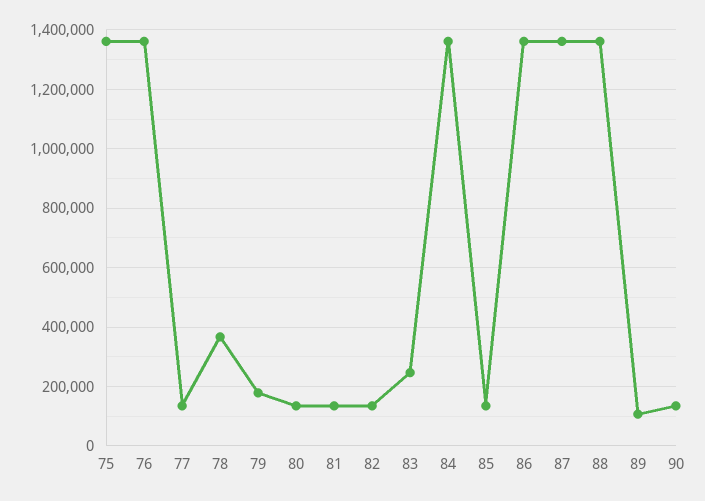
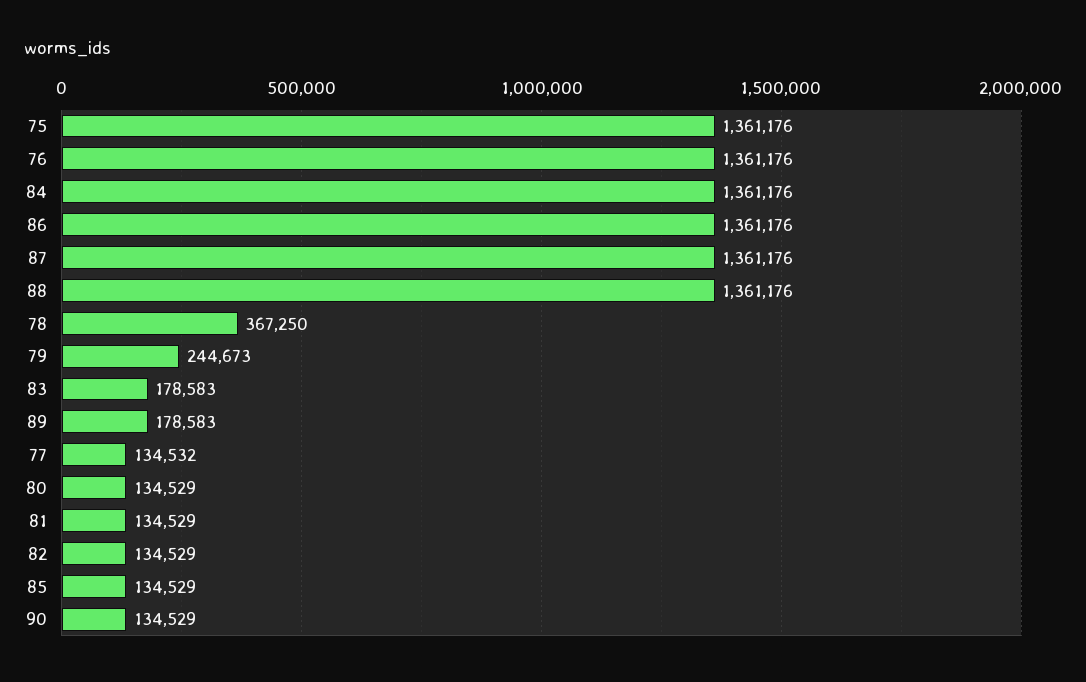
  {
    "75": 1361176,
    "76": 1361176,
    "77": 134532,
    "78": 367250,
-   "79": 175000,
+   "79": 244673,
    "80": 134529,
    "81": 134529,
    "82": 134529,
-   "83": 250000,
+   "83": 178583,
    "84": 1361176,
    "85": 134529,
    "86": 1361176,
    "87": 1361176,
    "88": 1361176,
-   "89": 100000,
+   "89": 178583,
    "90": 134529
  }

